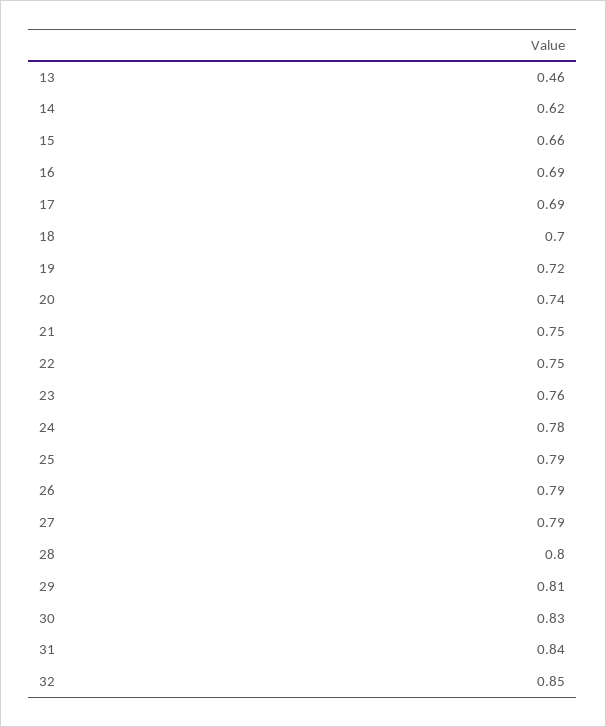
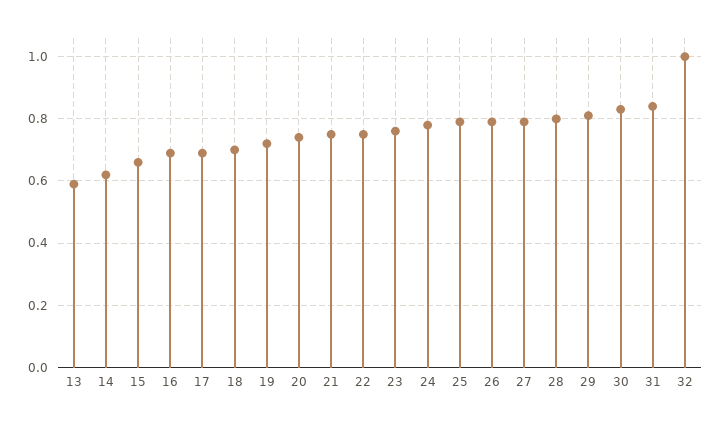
  {
-   "13": 0.46,
+   "13": 0.6,
    "14": 0.62,
    "15": 0.66,
    "16": 0.69,
    "17": 0.69,
    "18": 0.7,
    "19": 0.72,
    "20": 0.74,
    "21": 0.75,
    "22": 0.75,
    "23": 0.76,
    "24": 0.78,
    "25": 0.79,
    "26": 0.79,
    "27": 0.79,
    "28": 0.8,
    "29": 0.81,
    "30": 0.83,
    "31": 0.84,
-   "32": 0.85
+   "32": 1
  }

